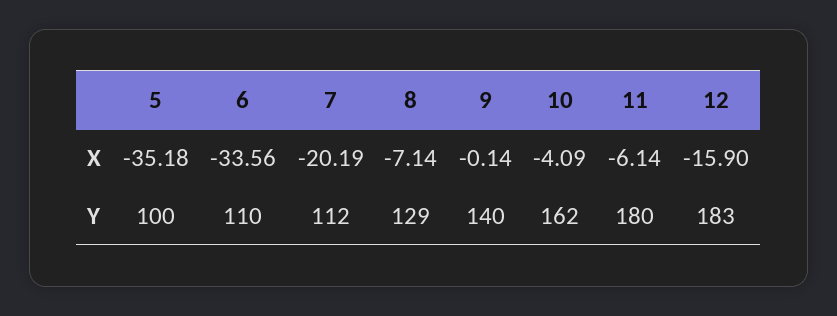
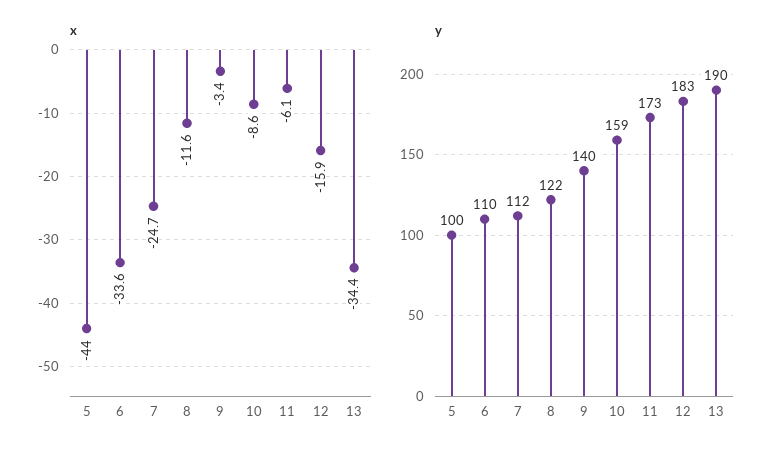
  {
    "X": {
-     "5": -35.18,
+     "5": -44,
      "6": -33.56,
-     "7": -20.19,
+     "7": -24.7,
-     "8": -7.14,
+     "8": -11.6,
-     "9": -0.14,
+     "9": -3.4,
-     "10": -4.09,
+     "10": -8.6,
      "11": -6.14,
-     "12": -15.9
+     "12": -15.9,
+     "13": -34.4
    },
    "Y": {
      "5": 100,
      "6": 110,
      "7": 112,
-     "8": 129,
+     "8": 122,
      "9": 140,
-     "10": 162,
+     "10": 159,
-     "11": 180,
+     "11": 173,
-     "12": 183
+     "12": 183,
+     "13": 190
    }
  }

